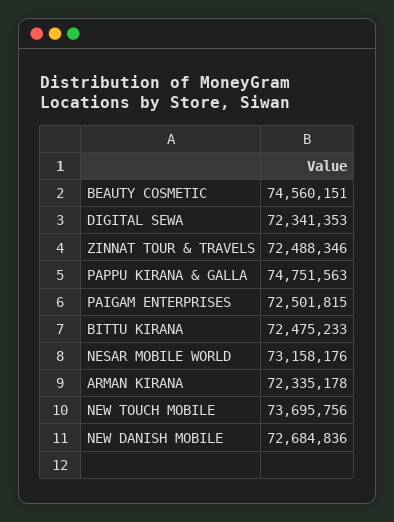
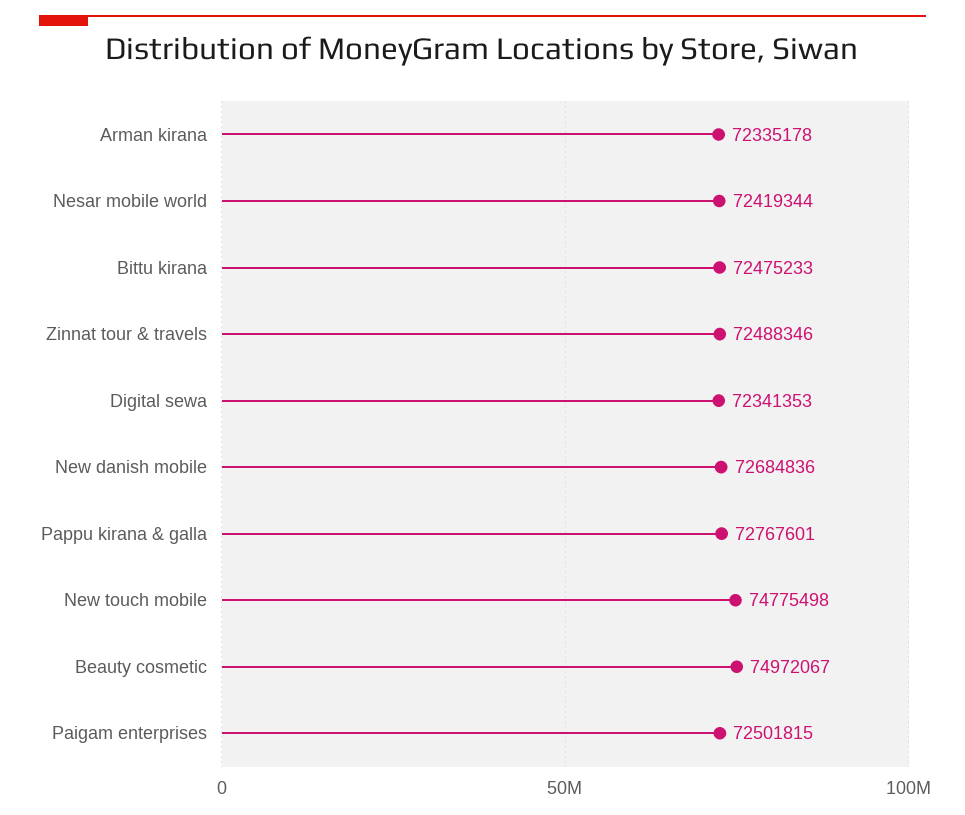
  {
-   "BEAUTY COSMETIC": 74560151,
+   "BEAUTY COSMETIC": 74972067,
    "DIGITAL SEWA": 72341353,
    "ZINNAT TOUR & TRAVELS": 72488346,
-   "PAPPU KIRANA & GALLA": 74751563,
+   "PAPPU KIRANA & GALLA": 72767601,
    "PAIGAM ENTERPRISES": 72501815,
    "BITTU KIRANA": 72475233,
-   "NESAR MOBILE WORLD": 73158176,
+   "NESAR MOBILE WORLD": 72419344,
    "ARMAN KIRANA": 72335178,
-   "NEW TOUCH MOBILE": 73695756,
+   "NEW TOUCH MOBILE": 74775498,
    "NEW DANISH MOBILE": 72684836
  }

